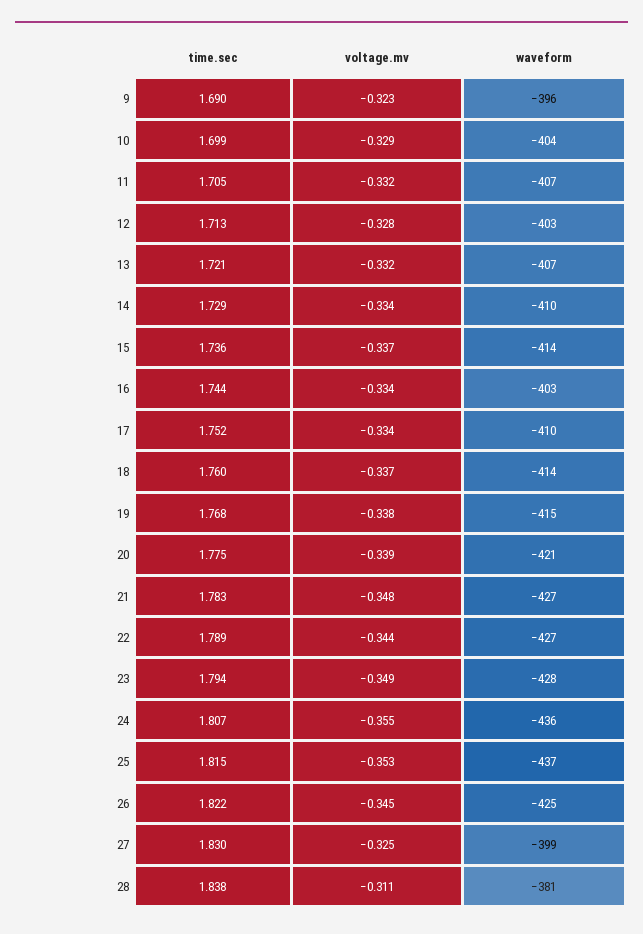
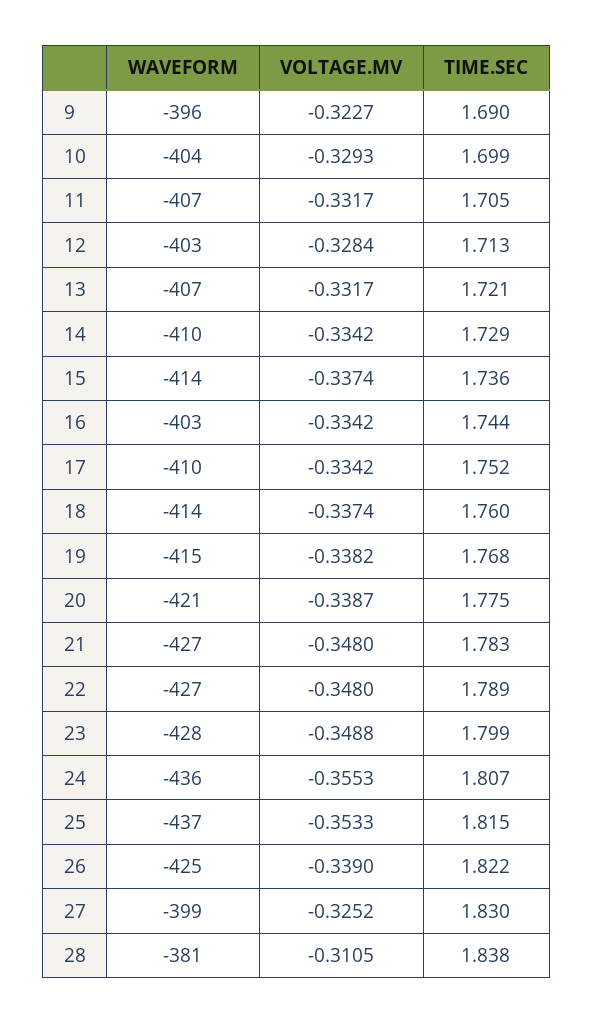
  {
    "time.sec": {
      "9": 1.69,
      "10": 1.699,
      "11": 1.705,
      "12": 1.713,
      "13": 1.721,
      "14": 1.729,
      "15": 1.736,
      "16": 1.744,
      "17": 1.752,
      "18": 1.76,
      "19": 1.768,
      "20": 1.775,
      "21": 1.783,
      "22": 1.789,
-     "23": 1.794,
+     "23": 1.799,
      "24": 1.807,
      "25": 1.815,
      "26": 1.822,
      "27": 1.83,
      "28": 1.838
    },
    "voltage.mv": {
      "9": -0.3227,
      "10": -0.3293,
      "11": -0.3317,
      "12": -0.3284,
      "13": -0.3317,
      "14": -0.3342,
      "15": -0.3374,
      "16": -0.3342,
      "17": -0.3342,
      "18": -0.3374,
      "19": -0.3382,
      "20": -0.3387,
      "21": -0.348,
-     "22": -0.344,
+     "22": -0.348,
      "23": -0.3488,
      "24": -0.3553,
      "25": -0.3533,
-     "26": -0.345,
+     "26": -0.339,
      "27": -0.3252,
      "28": -0.3105
    },
    "waveform": {
      "9": -396,
      "10": -404,
      "11": -407,
      "12": -403,
      "13": -407,
      "14": -410,
      "15": -414,
      "16": -403,
      "17": -410,
      "18": -414,
      "19": -415,
      "20": -421,
      "21": -427,
      "22": -427,
      "23": -428,
      "24": -436,
      "25": -437,
      "26": -425,
      "27": -399,
      "28": -381
    }
  }

